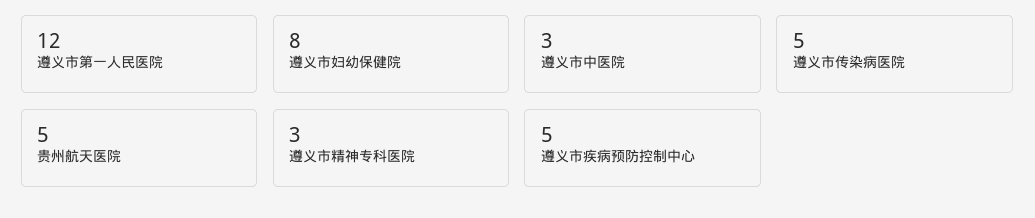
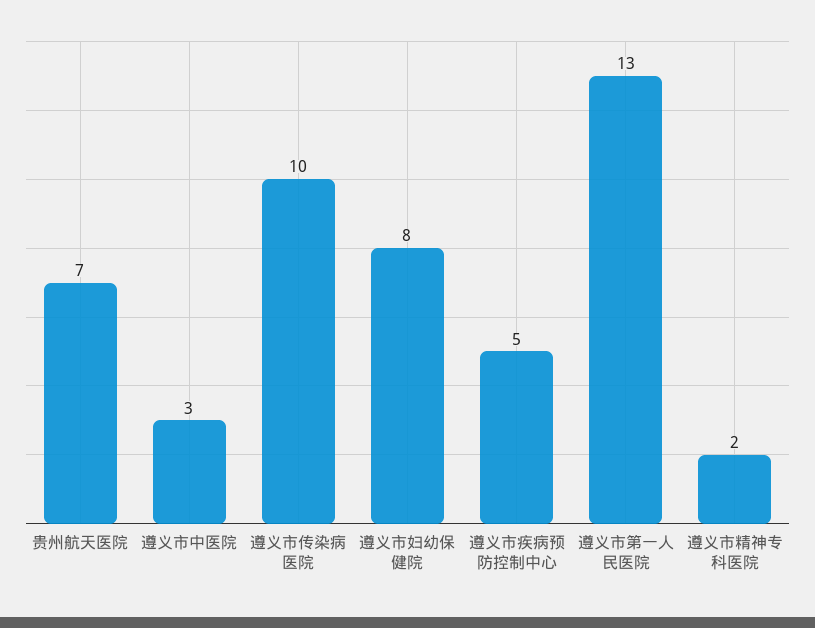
  {
-   "遵义市第一人民医院": 12,
+   "遵义市第一人民医院": 13,
    "遵义市妇幼保健院": 8,
    "遵义市中医院": 3,
-   "遵义市传染病医院": 5,
+   "遵义市传染病医院": 10,
-   "贵州航天医院": 5,
+   "贵州航天医院": 7,
-   "遵义市精神专科医院": 3,
+   "遵义市精神专科医院": 2,
    "遵义市疾病预防控制中心": 5
  }

